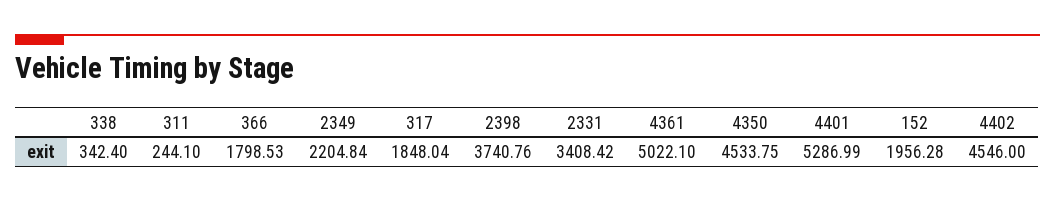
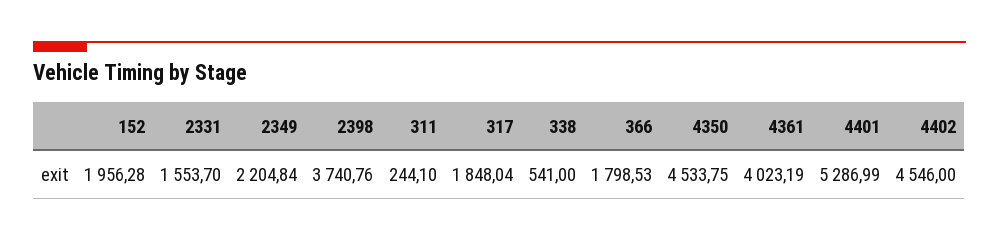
  {
-   "338": 342.4,
+   "338": 541,
    "311": 244.1,
    "366": 1798.53,
    "2349": 2204.84,
    "317": 1848.04,
    "2398": 3740.76,
-   "2331": 3408.42,
+   "2331": 1553.7,
-   "4361": 5022.1,
+   "4361": 4023.19,
    "4350": 4533.75,
    "4401": 5286.99,
    "152": 1956.28,
    "4402": 4546
  }

